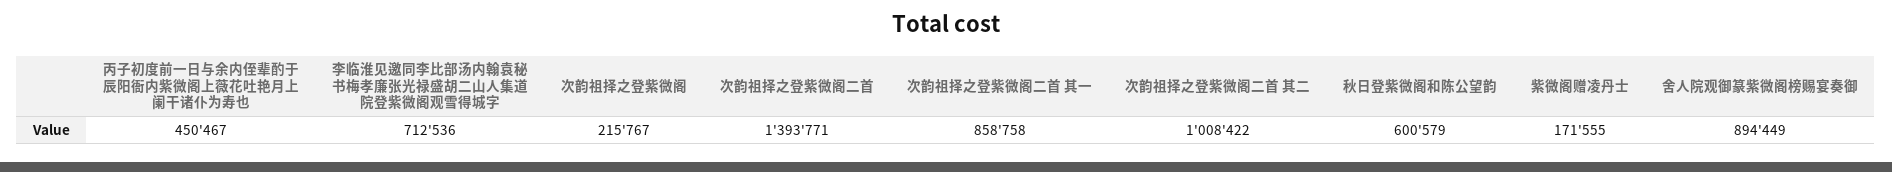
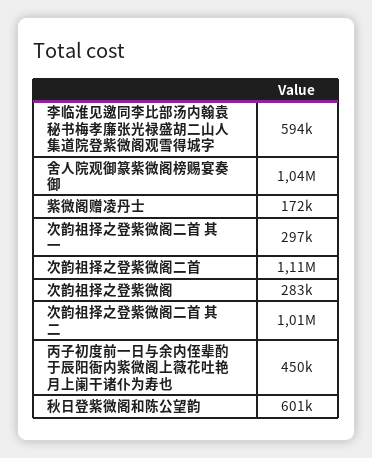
  {
    "丙子初度前一日与余内侄辈酌于辰阳衙内紫微阁上薇花吐艳月上阑干诸仆为寿也": 450467,
-   "李临淮见邀同李比部汤内翰袁秘书梅孝廉张光禄盛胡二山人集道院登紫微阁观雪得城字": 712536,
+   "李临淮见邀同李比部汤内翰袁秘书梅孝廉张光禄盛胡二山人集道院登紫微阁观雪得城字": 594000,
-   "次韵祖择之登紫微阁": 215767,
+   "次韵祖择之登紫微阁": 283000,
-   "次韵祖择之登紫微阁二首": 1393771,
+   "次韵祖择之登紫微阁二首": 1110000,
-   "次韵祖择之登紫微阁二首 其一": 858758,
+   "次韵祖择之登紫微阁二首 其一": 297000,
    "次韵祖择之登紫微阁二首 其二": 1008422,
    "秋日登紫微阁和陈公望韵": 600579,
    "紫微阁赠凌丹士": 171555,
-   "舍人院观御篆紫微阁榜赐宴奏御": 894449
+   "舍人院观御篆紫微阁榜赐宴奏御": 1040000
  }

